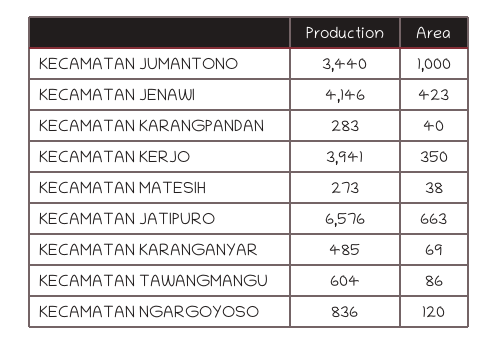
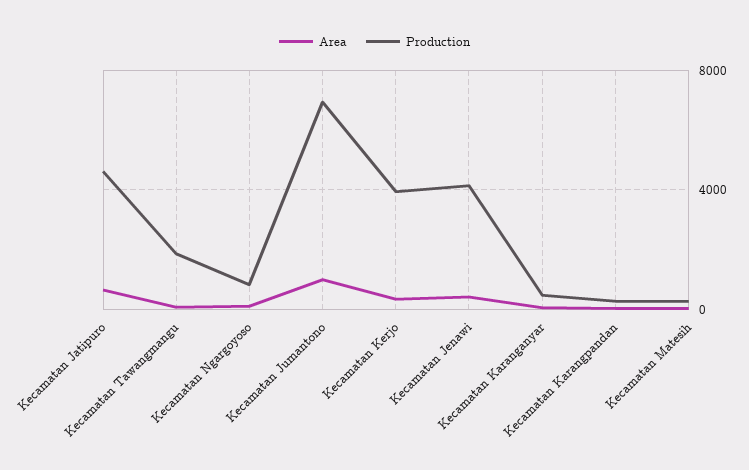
  {
    "Production": {
-     "KECAMATAN JUMANTONO": 3440,
+     "KECAMATAN JUMANTONO": 7000,
      "KECAMATAN JENAWI": 4146,
      "KECAMATAN KARANGPANDAN": 283,
      "KECAMATAN KERJO": 3941,
      "KECAMATAN MATESIH": 273,
-     "KECAMATAN JATIPURO": 6576,
+     "KECAMATAN JATIPURO": 4500,
      "KECAMATAN KARANGANYAR": 485,
-     "KECAMATAN TAWANGMANGU": 604,
+     "KECAMATAN TAWANGMANGU": 2000,
      "KECAMATAN NGARGOYOSO": 836
    },
    "Area": {
      "KECAMATAN JUMANTONO": 1000,
      "KECAMATAN JENAWI": 423,
      "KECAMATAN KARANGPANDAN": 40,
      "KECAMATAN KERJO": 350,
      "KECAMATAN MATESIH": 38,
      "KECAMATAN JATIPURO": 663,
      "KECAMATAN KARANGANYAR": 69,
      "KECAMATAN TAWANGMANGU": 86,
      "KECAMATAN NGARGOYOSO": 120
    }
  }

